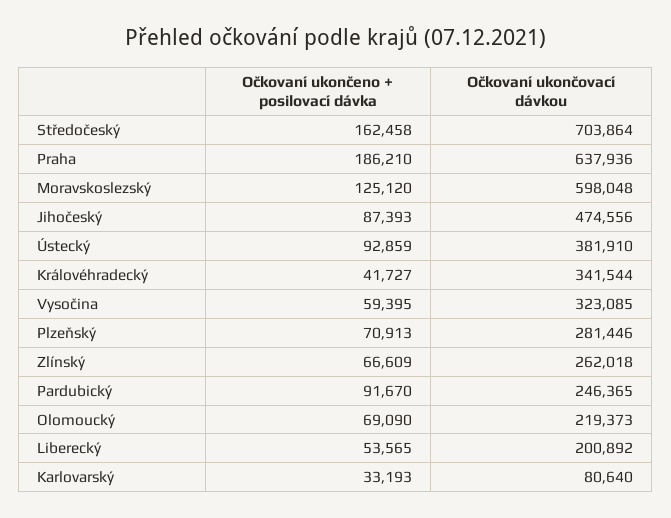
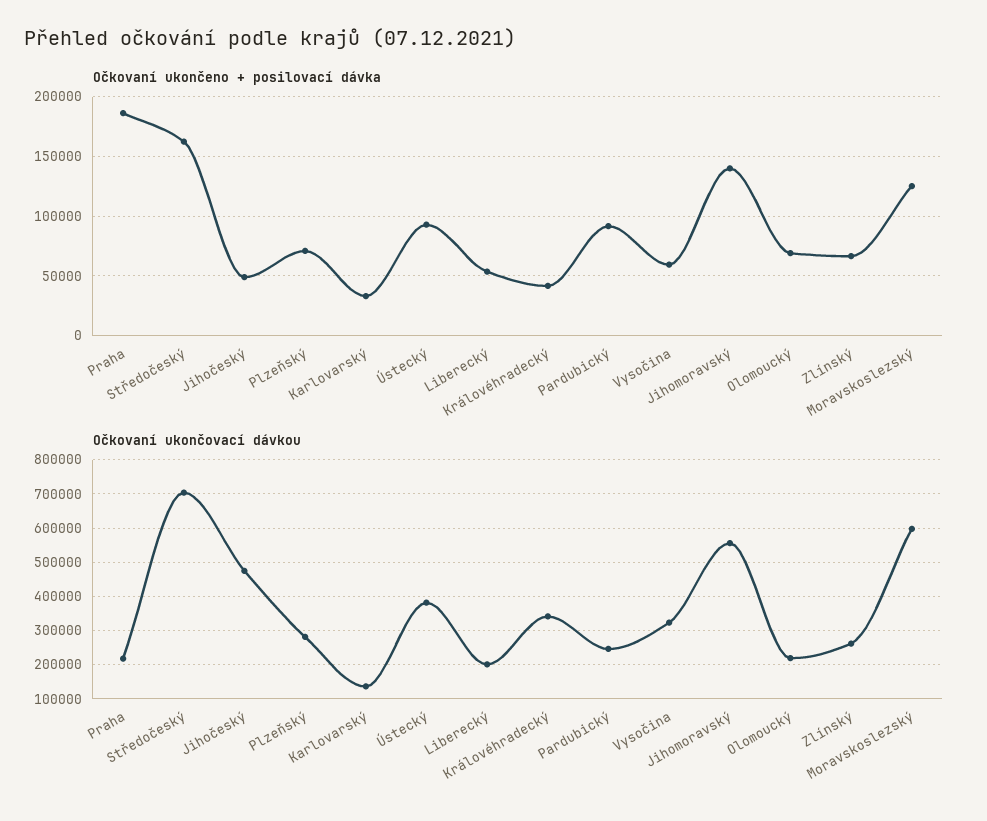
  {
    "Očkovaní ukončeno + posilovací dávka": {
      "Středočeský": 162458,
      "Praha": 186210,
      "Moravskoslezský": 125120,
-     "Jihočeský": 87393,
+     "Jihočeský": 50000,
      "Ústecký": 92859,
      "Královéhradecký": 41727,
      "Vysočina": 59395,
      "Plzeňský": 70913,
      "Zlínský": 66609,
      "Pardubický": 91670,
      "Olomoucký": 69090,
      "Liberecký": 53565,
-     "Karlovarský": 33193
+     "Karlovarský": 33193,
+     "Jihomoravský": 140000
    },
    "Očkovaní ukončovací dávkou": {
      "Středočeský": 703864,
-     "Praha": 637936,
+     "Praha": 220000,
      "Moravskoslezský": 598048,
      "Jihočeský": 474556,
      "Ústecký": 381910,
      "Královéhradecký": 341544,
      "Vysočina": 323085,
      "Plzeňský": 281446,
      "Zlínský": 262018,
      "Pardubický": 246365,
      "Olomoucký": 219373,
      "Liberecký": 200892,
-     "Karlovarský": 80640
+     "Karlovarský": 140000,
+     "Jihomoravský": 560000
    }
  }

